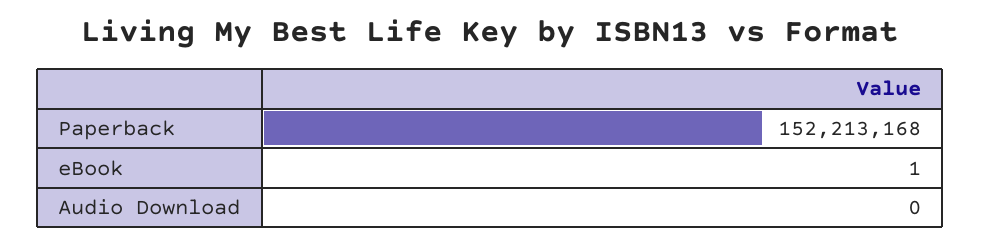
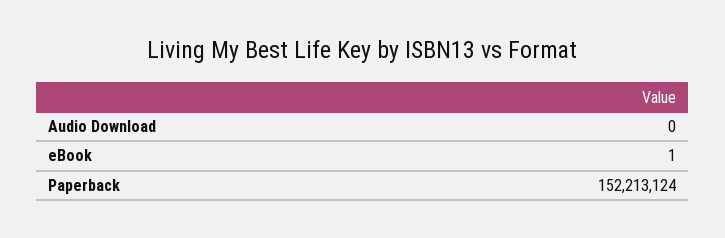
  {
-   "Paperback": 152213168,
+   "Paperback": 152213124,
    "eBook": 1,
    "Audio Download": 0
  }

